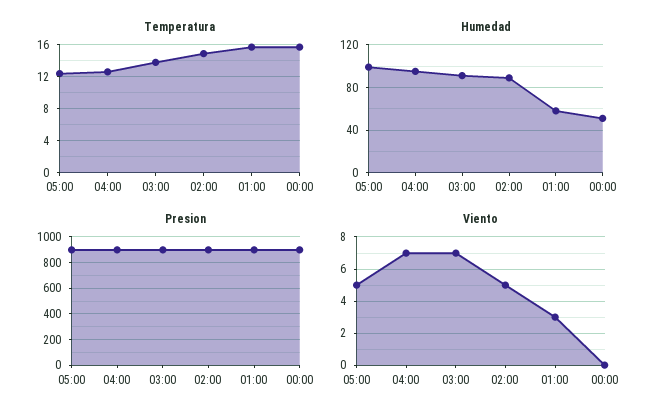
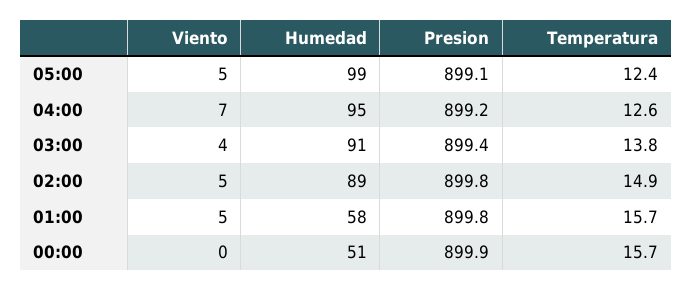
  {
    "Temperatura": {
      "05:00": 12.4,
      "04:00": 12.6,
      "03:00": 13.8,
      "02:00": 14.9,
      "01:00": 15.7,
      "00:00": 15.7
    },
    "Humedad": {
      "05:00": 99,
      "04:00": 95,
      "03:00": 91,
      "02:00": 89,
      "01:00": 58,
      "00:00": 51
    },
    "Presion": {
      "05:00": 899.1,
      "04:00": 899.2,
      "03:00": 899.4,
      "02:00": 899.8,
      "01:00": 899.8,
      "00:00": 899.9
    },
    "Viento": {
      "05:00": 5,
      "04:00": 7,
-     "03:00": 7,
+     "03:00": 4,
      "02:00": 5,
-     "01:00": 3,
+     "01:00": 5,
      "00:00": 0
    }
  }

